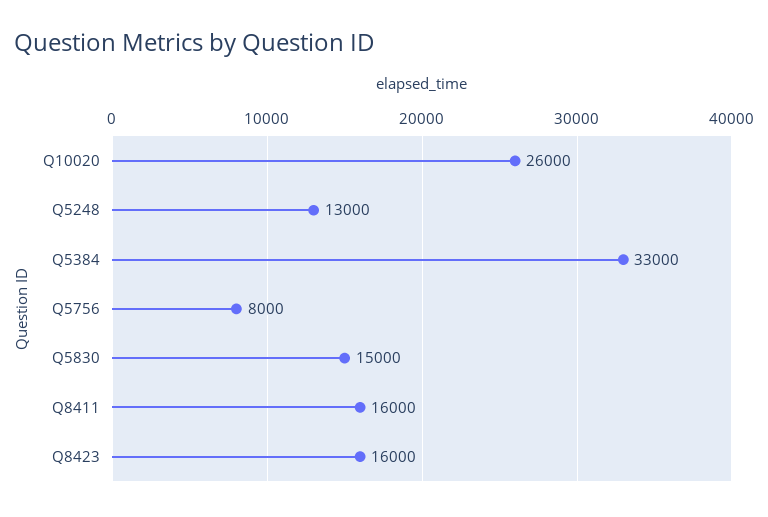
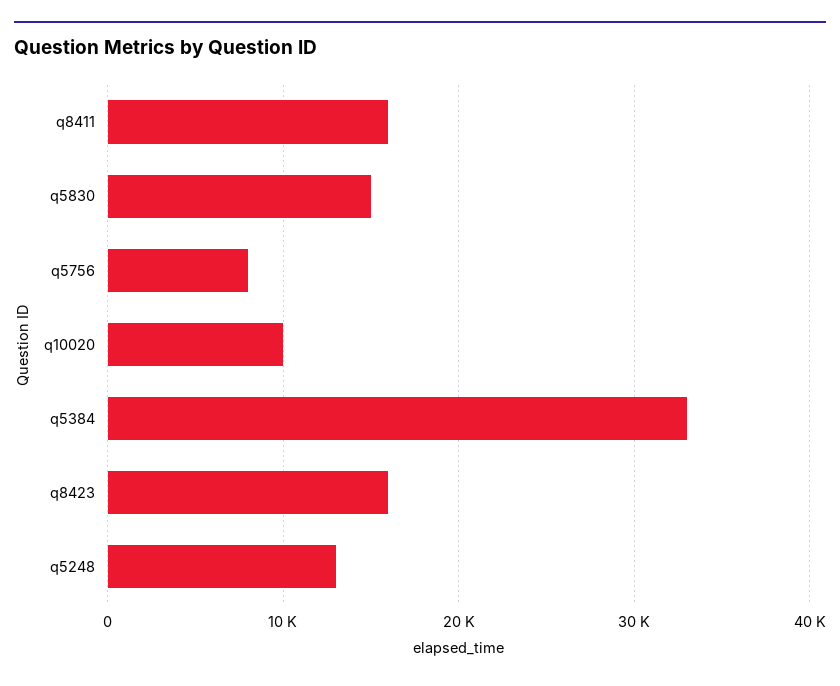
  {
-   "Q10020": 26000,
+   "Q10020": 10000,
    "Q5248": 13000,
    "Q5384": 33000,
    "Q5756": 8000,
    "Q5830": 15000,
    "Q8411": 16000,
    "Q8423": 16000
  }

